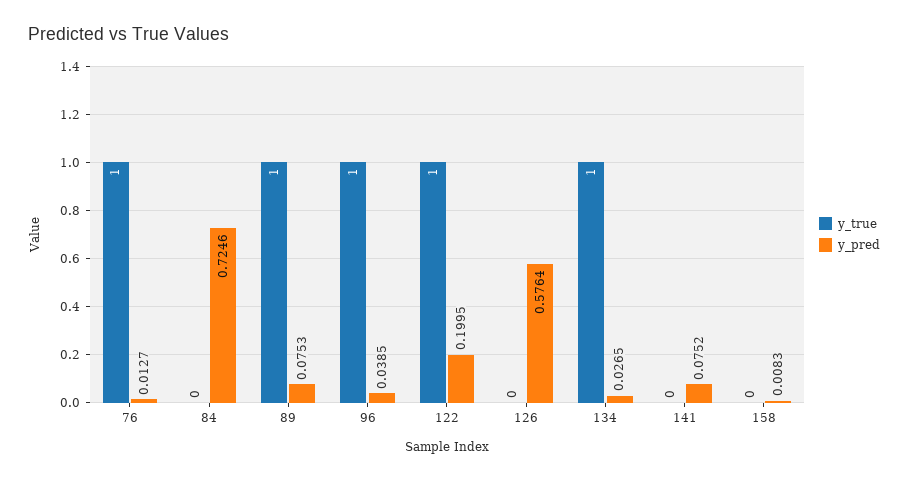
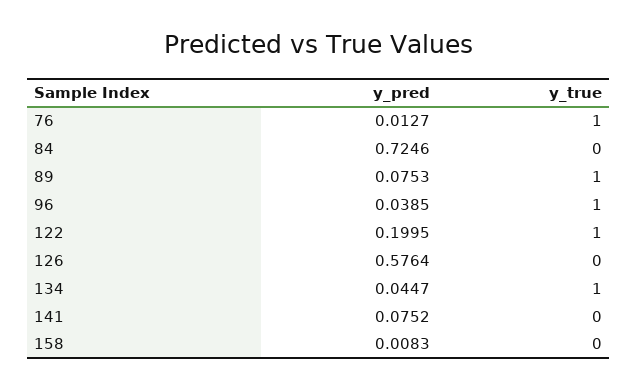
  {
    "y_true": {
      "76": 1,
      "84": 0,
      "89": 1,
      "96": 1,
      "122": 1,
      "126": 0,
      "134": 1,
      "141": 0,
      "158": 0
    },
    "y_pred": {
      "76": 0.0127,
      "84": 0.7246,
      "89": 0.0753,
      "96": 0.0385,
      "122": 0.1995,
      "126": 0.5764,
-     "134": 0.0265,
+     "134": 0.0447,
      "141": 0.0752,
      "158": 0.0083
    }
  }

